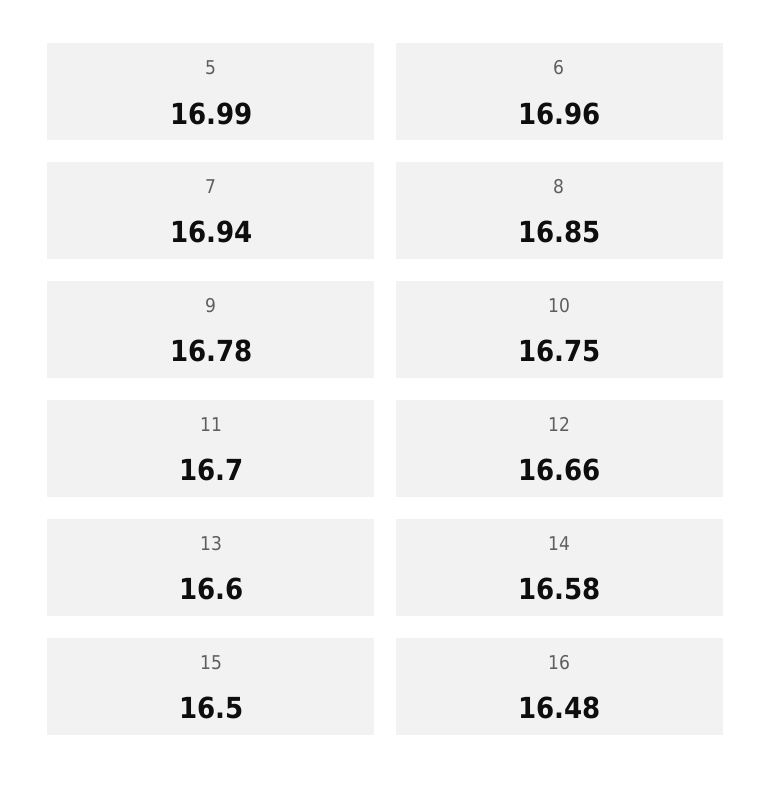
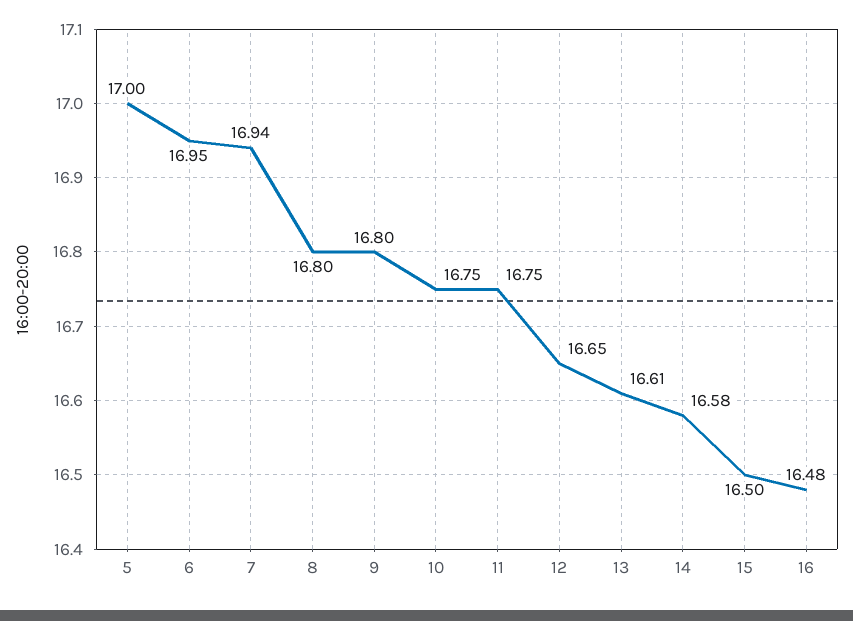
  {
-   "5": 16.99,
+   "5": 17,
-   "6": 16.96,
+   "6": 16.95,
    "7": 16.94,
-   "8": 16.85,
+   "8": 16.8,
-   "9": 16.78,
+   "9": 16.8,
    "10": 16.75,
-   "11": 16.7,
+   "11": 16.75,
-   "12": 16.66,
+   "12": 16.65,
-   "13": 16.6,
+   "13": 16.61,
    "14": 16.58,
    "15": 16.5,
    "16": 16.48
  }

